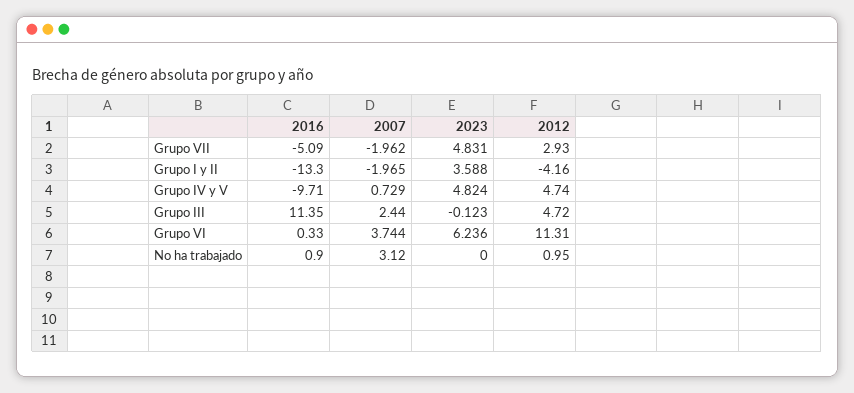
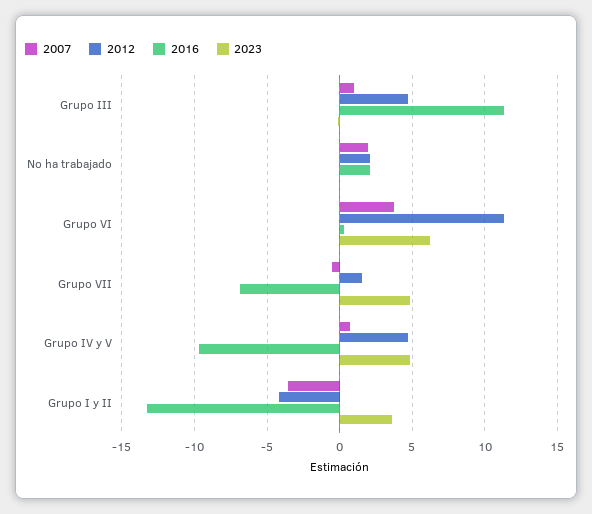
  {
    "2016": {
-     "Grupo VII": -5.09,
+     "Grupo VII": -7,
      "Grupo I y II": -13.3,
      "Grupo IV y V": -9.71,
      "Grupo III": 11.35,
      "Grupo VI": 0.33,
-     "No ha trabajado": 0.9
+     "No ha trabajado": 2
    },
    "2007": {
-     "Grupo VII": -1.962,
+     "Grupo VII": -0.5,
-     "Grupo I y II": -1.965,
+     "Grupo I y II": -3.5,
      "Grupo IV y V": 0.729,
-     "Grupo III": 2.44,
+     "Grupo III": 1,
      "Grupo VI": 3.744,
-     "No ha trabajado": 3.12
+     "No ha trabajado": 2
    },
    "2023": {
      "Grupo VII": 4.831,
      "Grupo I y II": 3.588,
      "Grupo IV y V": 4.824,
      "Grupo III": -0.123,
      "Grupo VI": 6.236,
      "No ha trabajado": 0
    },
    "2012": {
-     "Grupo VII": 2.93,
+     "Grupo VII": 1.5,
      "Grupo I y II": -4.16,
      "Grupo IV y V": 4.74,
      "Grupo III": 4.72,
      "Grupo VI": 11.31,
-     "No ha trabajado": 0.95
+     "No ha trabajado": 2
    }
  }

